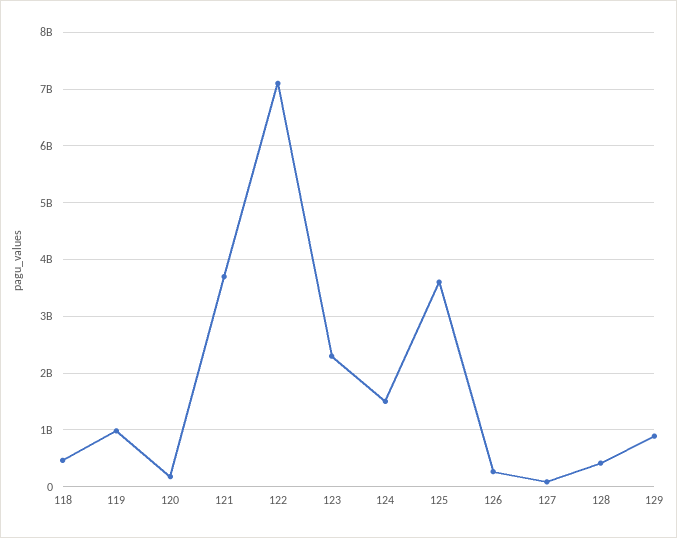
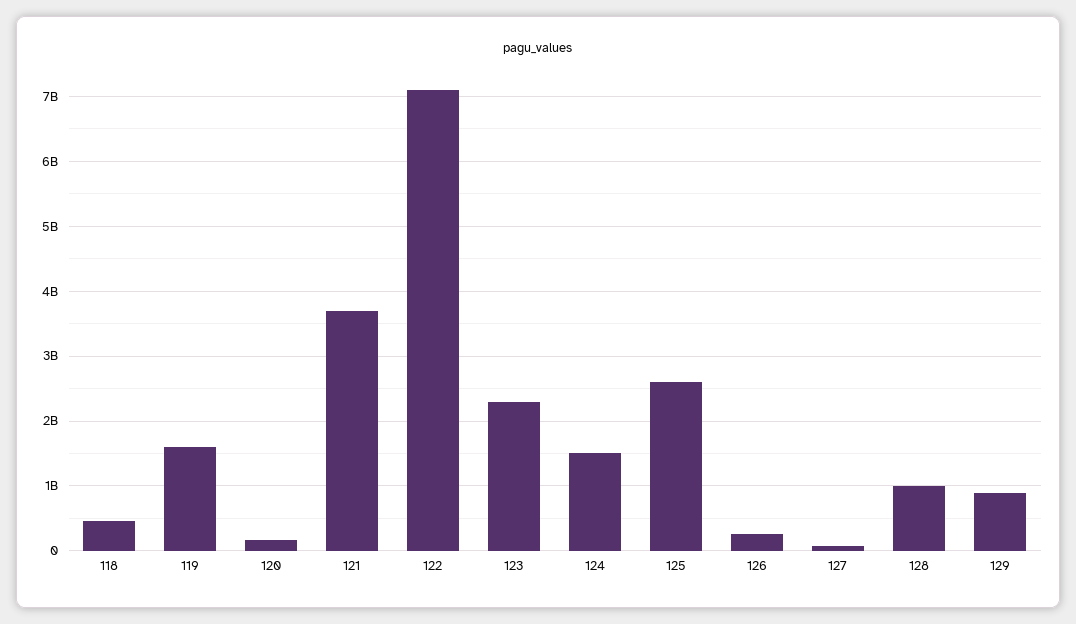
  {
    "118": 500000000,
-   "119": 1000000000,
+   "119": 1600000000,
    "120": 200000000,
    "121": 3700000000,
    "122": 7100000000,
    "123": 2300000000,
    "124": 1500000000,
-   "125": 3600000000,
+   "125": 2600000000,
    "126": 300000000,
    "127": 100000000,
-   "128": 400000000,
+   "128": 1000000000,
    "129": 900000000
  }

